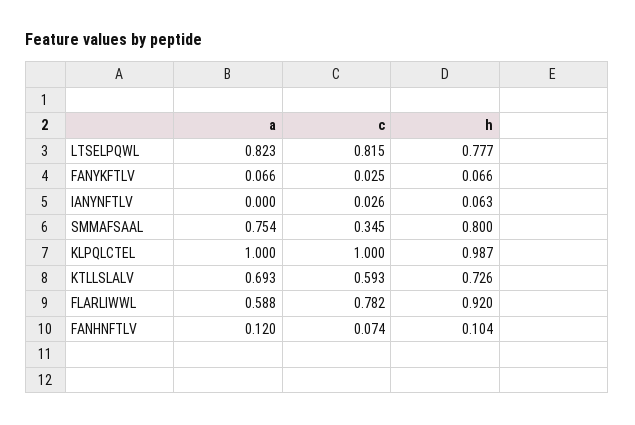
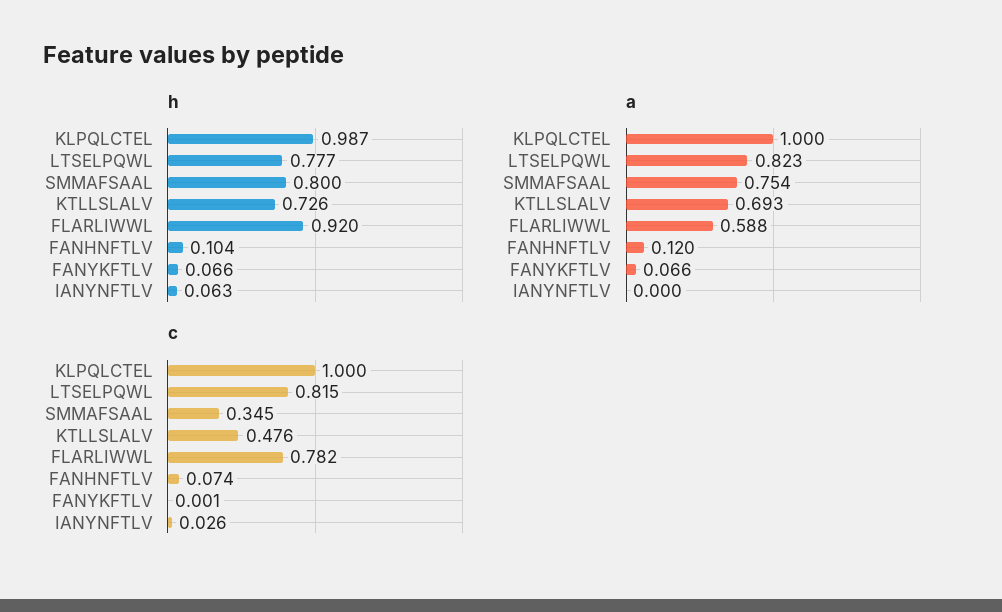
  {
    "a": {
      "LTSELPQWL": 0.823,
      "FANYKFTLV": 0.066,
      "IANYNFTLV": 0,
      "SMMAFSAAL": 0.754,
      "KLPQLCTEL": 1,
      "KTLLSLALV": 0.693,
      "FLARLIWWL": 0.588,
      "FANHNFTLV": 0.12
    },
    "c": {
      "LTSELPQWL": 0.815,
-     "FANYKFTLV": 0.025,
+     "FANYKFTLV": 0.001,
      "IANYNFTLV": 0.026,
      "SMMAFSAAL": 0.345,
      "KLPQLCTEL": 1,
-     "KTLLSLALV": 0.593,
+     "KTLLSLALV": 0.476,
      "FLARLIWWL": 0.782,
      "FANHNFTLV": 0.074
    },
    "h": {
      "LTSELPQWL": 0.777,
      "FANYKFTLV": 0.066,
      "IANYNFTLV": 0.063,
      "SMMAFSAAL": 0.8,
      "KLPQLCTEL": 0.987,
      "KTLLSLALV": 0.726,
      "FLARLIWWL": 0.92,
      "FANHNFTLV": 0.104
    }
  }

